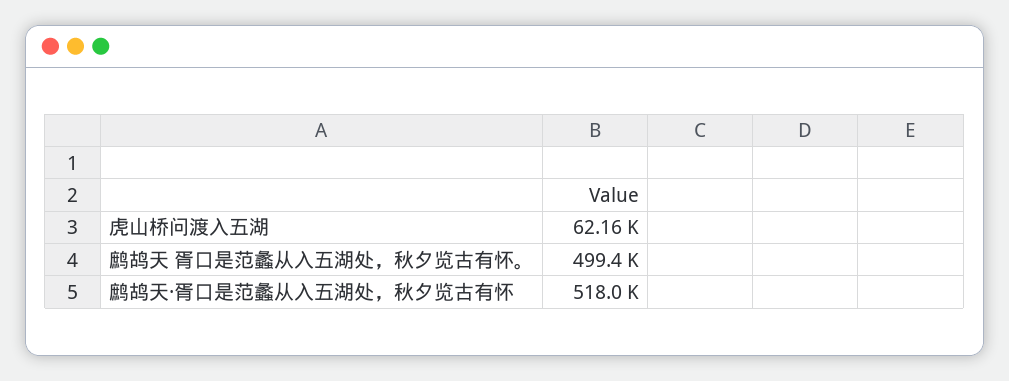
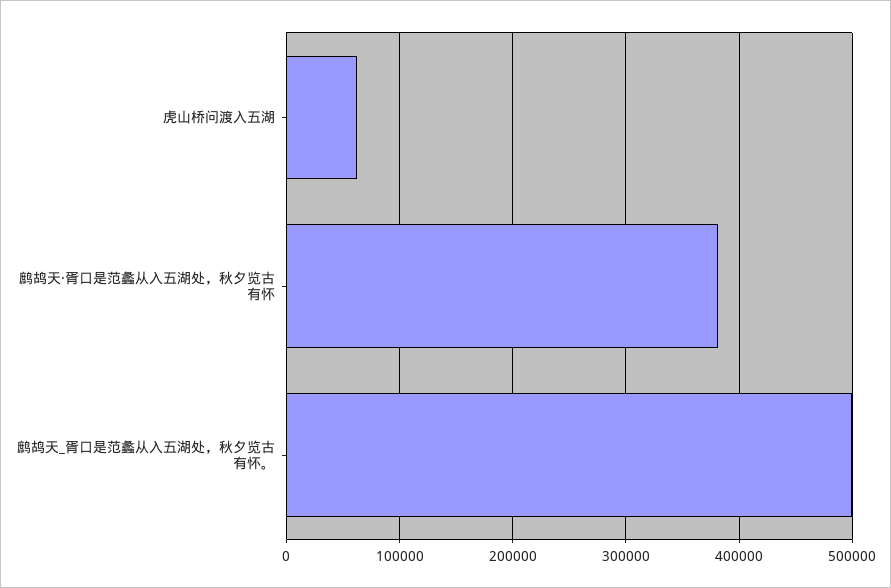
  {
    "虎山桥问渡入五湖": 62160,
    "鹧鸪天 胥口是范蠡从入五湖处，秋夕览古有怀。": 499400,
-   "鹧鸪天·胥口是范蠡从入五湖处，秋夕览古有怀": 518000
+   "鹧鸪天·胥口是范蠡从入五湖处，秋夕览古有怀": 380000
  }

